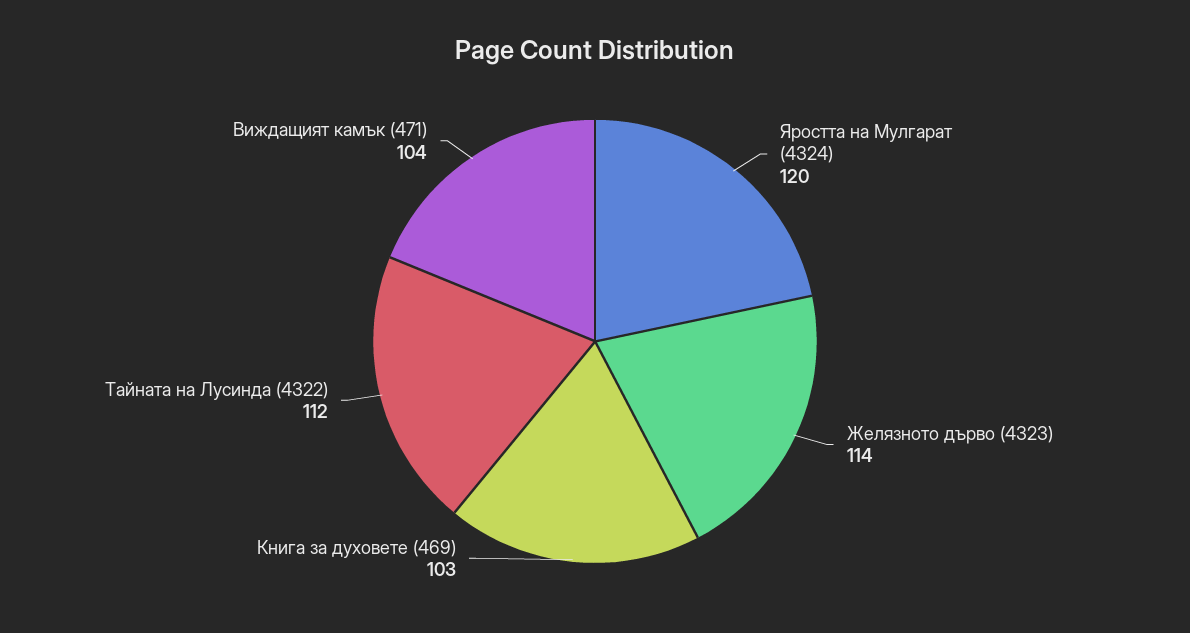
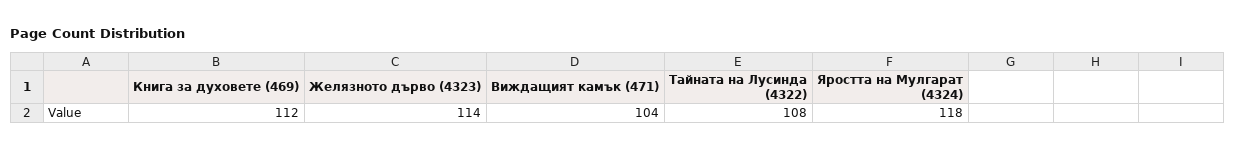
  {
-   "Яростта на Мулгарат (4324)": 120,
+   "Яростта на Мулгарат (4324)": 118,
    "Желязното дърво (4323)": 114,
-   "Книга за духовете (469)": 103,
+   "Книга за духовете (469)": 112,
-   "Тайната на Лусинда (4322)": 112,
+   "Тайната на Лусинда (4322)": 108,
    "Виждащият камък (471)": 104
  }

